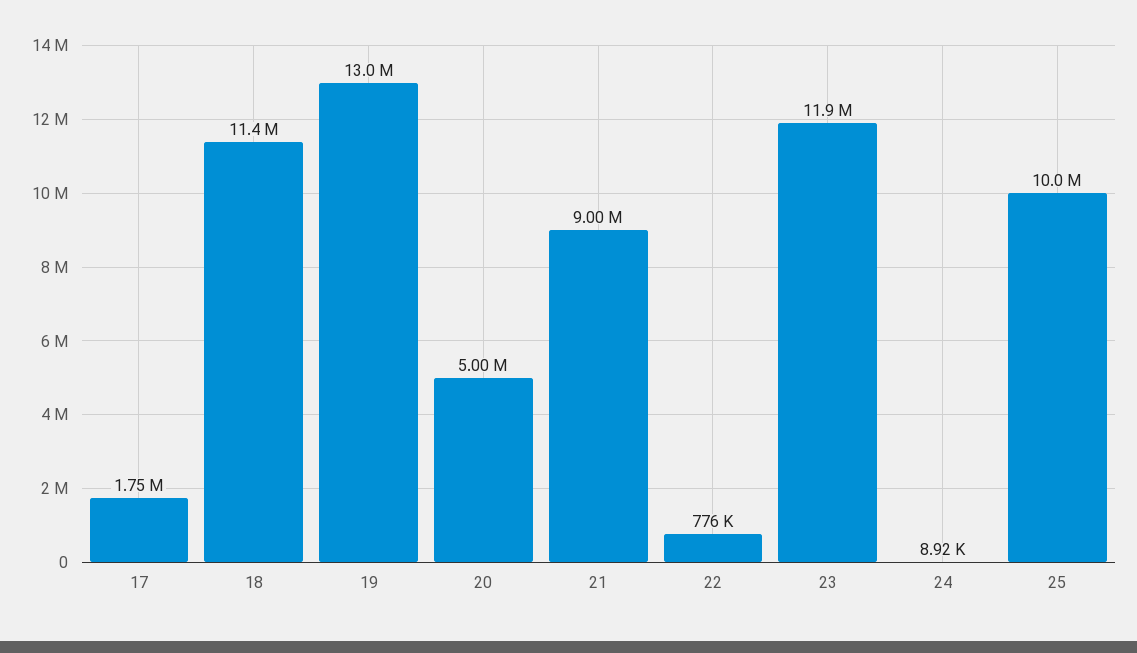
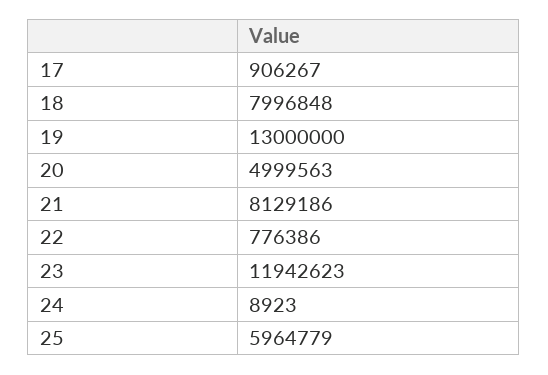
  {
-   "17": 1750000,
+   "17": 906267,
-   "18": 11400000,
+   "18": 7996848,
    "19": 13000000,
    "20": 4999563,
-   "21": 9000000,
+   "21": 8129186,
    "22": 776386,
    "23": 11942623,
    "24": 8923,
-   "25": 10000000
+   "25": 5964779
  }

